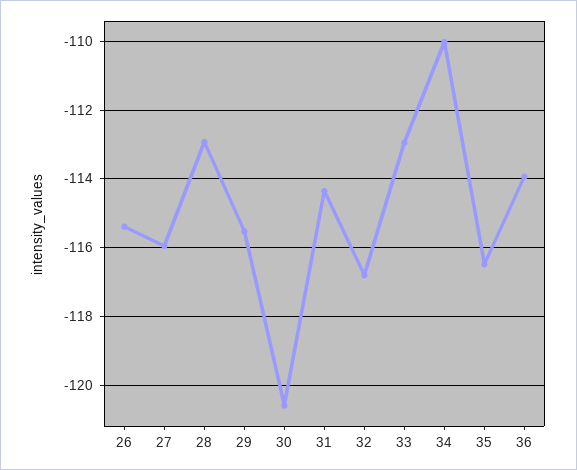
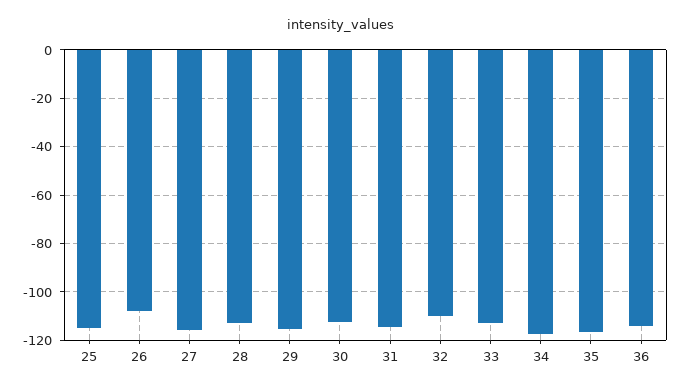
  {
-   "26": -115.4,
+   "26": -107.5,
    "27": -116,
    "28": -113,
    "29": -115.6,
-   "30": -120.6,
+   "30": -112.5,
    "31": -114.4,
-   "32": -116.8,
+   "32": -110,
    "33": -113,
-   "34": -110,
+   "34": -117.5,
    "35": -116.4,
-   "36": -114
+   "36": -114,
+   "25": -115
  }

